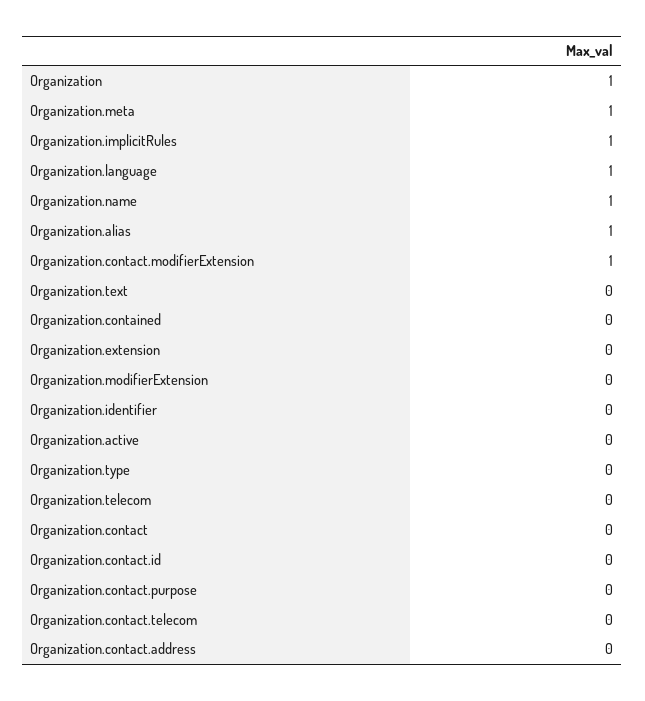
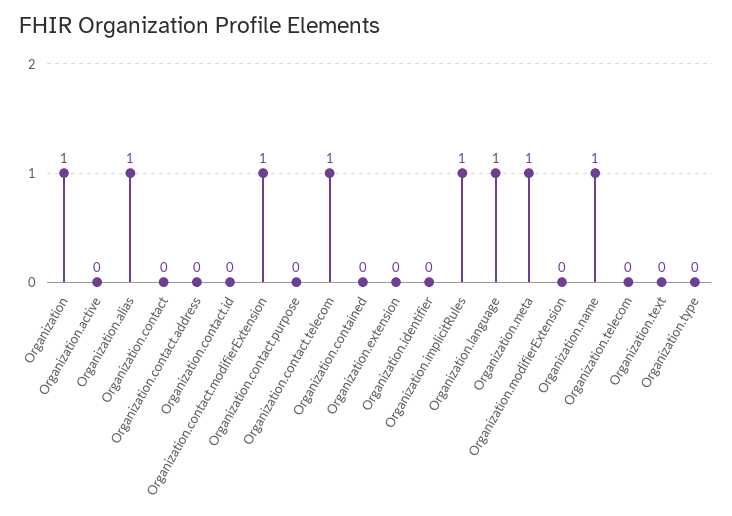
  {
    "Organization": 1,
    "Organization.meta": 1,
    "Organization.implicitRules": 1,
    "Organization.language": 1,
    "Organization.name": 1,
    "Organization.alias": 1,
    "Organization.contact.modifierExtension": 1,
    "Organization.text": 0,
    "Organization.contained": 0,
    "Organization.extension": 0,
    "Organization.modifierExtension": 0,
    "Organization.identifier": 0,
    "Organization.active": 0,
    "Organization.type": 0,
    "Organization.telecom": 0,
    "Organization.contact": 0,
    "Organization.contact.id": 0,
    "Organization.contact.purpose": 0,
-   "Organization.contact.telecom": 0,
+   "Organization.contact.telecom": 1,
    "Organization.contact.address": 0
  }

